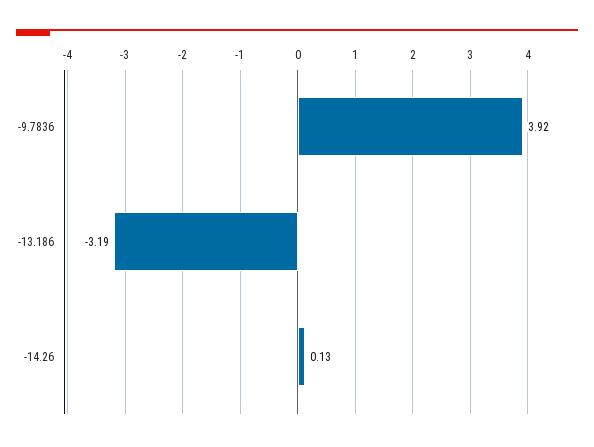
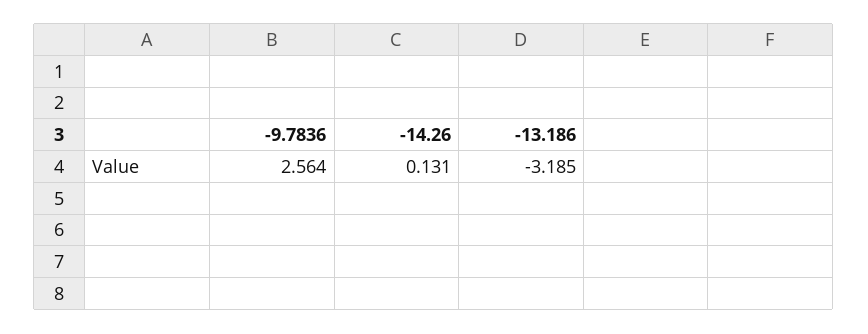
  {
-   "-9.7836": 3.92,
+   "-9.7836": 2.564,
    "-13.186": -3.185,
    "-14.26": 0.131
  }

